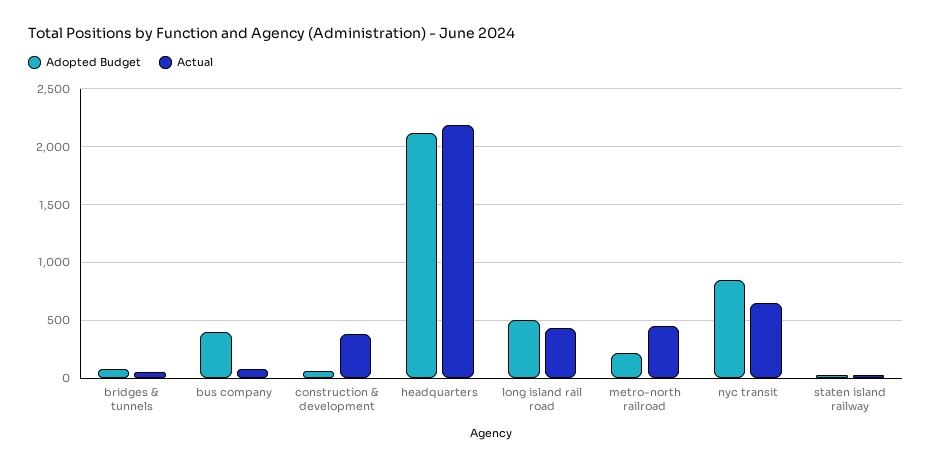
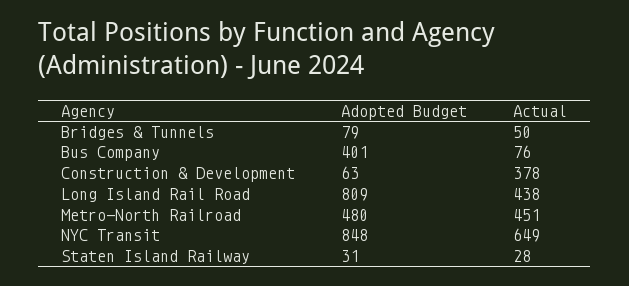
  {
    "Adopted Budget": {
      "bridges & tunnels": 79,
      "bus company": 401,
      "construction & development": 63,
-     "headquarters": 2100,
-     "long island rail road": 500,
+     "long island rail road": 809,
-     "metro-north railroad": 200,
+     "metro-north railroad": 480,
      "nyc transit": 848,
      "staten island railway": 31
    },
    "Actual": {
      "bridges & tunnels": 50,
      "bus company": 76,
      "construction & development": 378,
-     "headquarters": 2200,
      "long island rail road": 438,
      "metro-north railroad": 451,
      "nyc transit": 649,
      "staten island railway": 28
    }
  }

